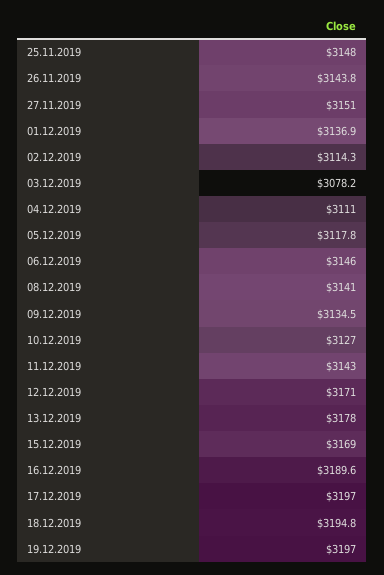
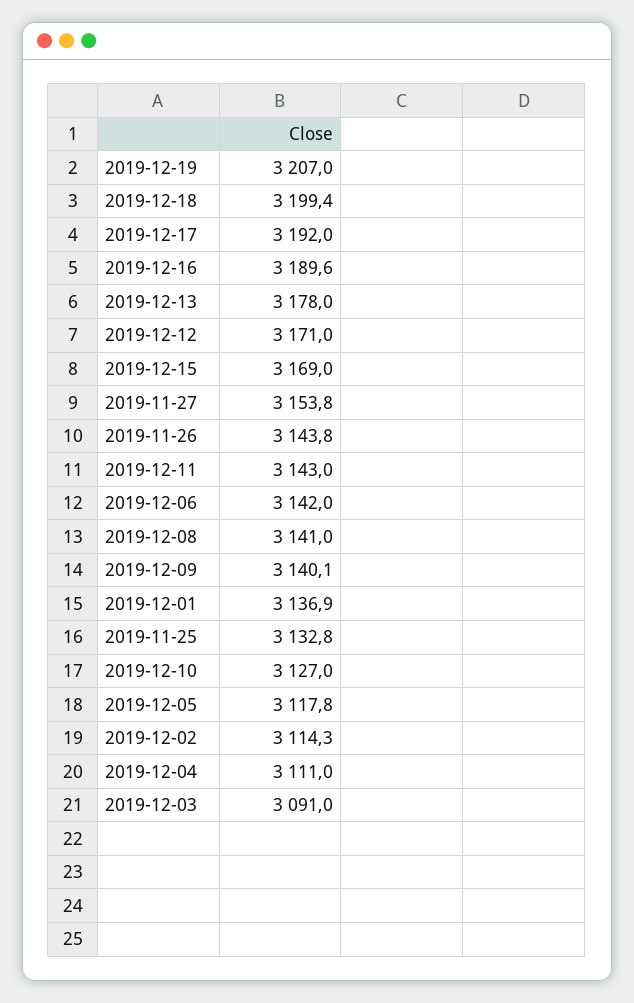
  {
-   "25.11.2019": 3148,
+   "25.11.2019": 3132.8,
    "26.11.2019": 3143.8,
-   "27.11.2019": 3151,
+   "27.11.2019": 3153.8,
    "01.12.2019": 3136.9,
    "02.12.2019": 3114.3,
-   "03.12.2019": 3078.2,
+   "03.12.2019": 3091,
    "04.12.2019": 3111,
    "05.12.2019": 3117.8,
-   "06.12.2019": 3146,
+   "06.12.2019": 3142,
    "08.12.2019": 3141,
-   "09.12.2019": 3134.5,
+   "09.12.2019": 3140.1,
    "10.12.2019": 3127,
    "11.12.2019": 3143,
    "12.12.2019": 3171,
    "13.12.2019": 3178,
    "15.12.2019": 3169,
    "16.12.2019": 3189.6,
-   "17.12.2019": 3197,
+   "17.12.2019": 3192,
-   "18.12.2019": 3194.8,
+   "18.12.2019": 3199.4,
-   "19.12.2019": 3197
+   "19.12.2019": 3207
  }

